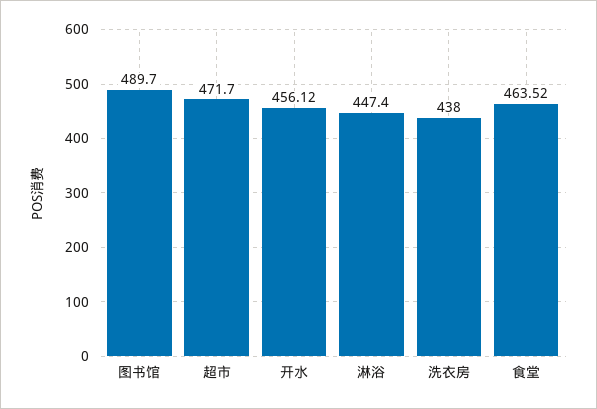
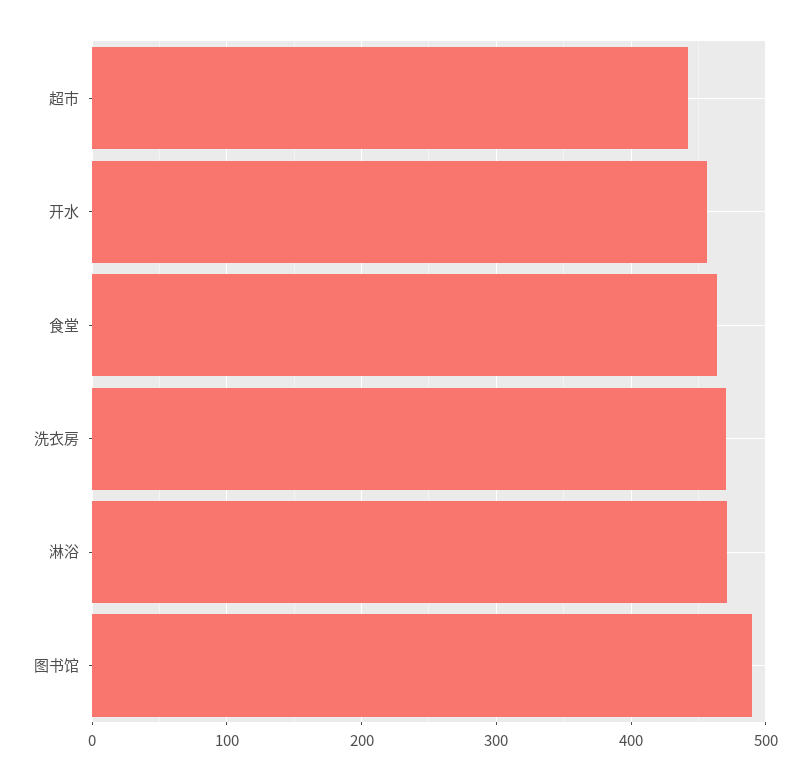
  {
    "图书馆": 489.7,
-   "超市": 471.7,
+   "超市": 440,
    "开水": 456.12,
-   "淋浴": 447.4,
+   "淋浴": 470,
-   "洗衣房": 438,
+   "洗衣房": 470,
    "食堂": 463.52
  }

